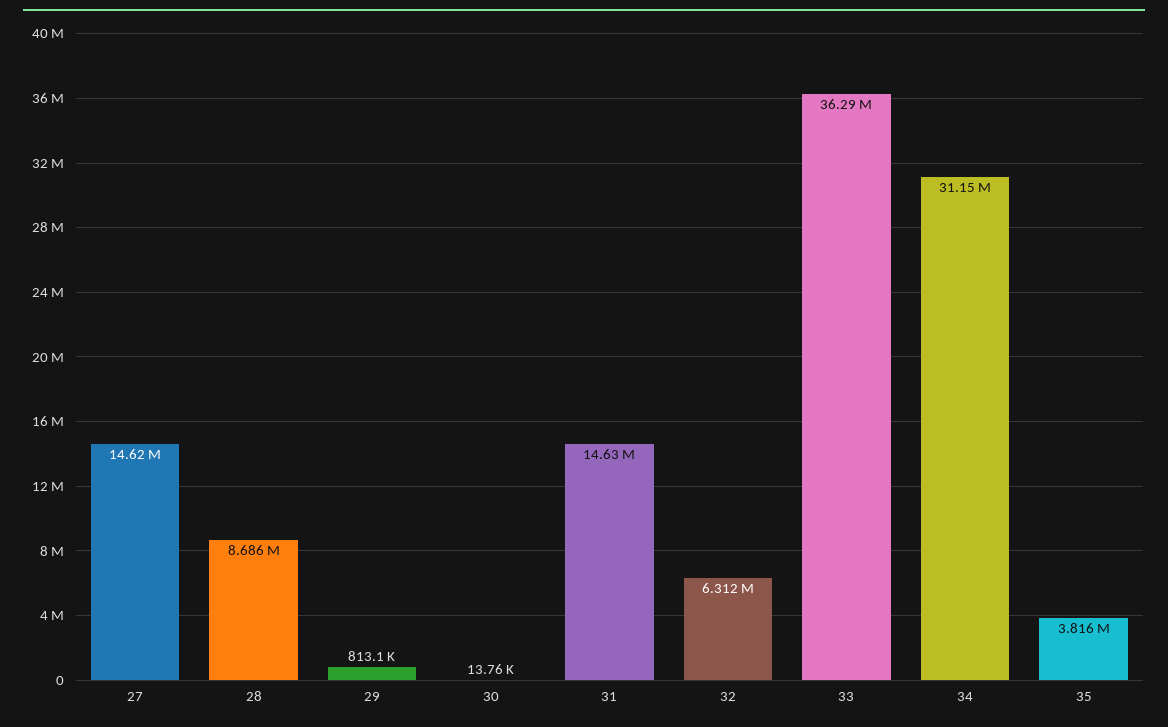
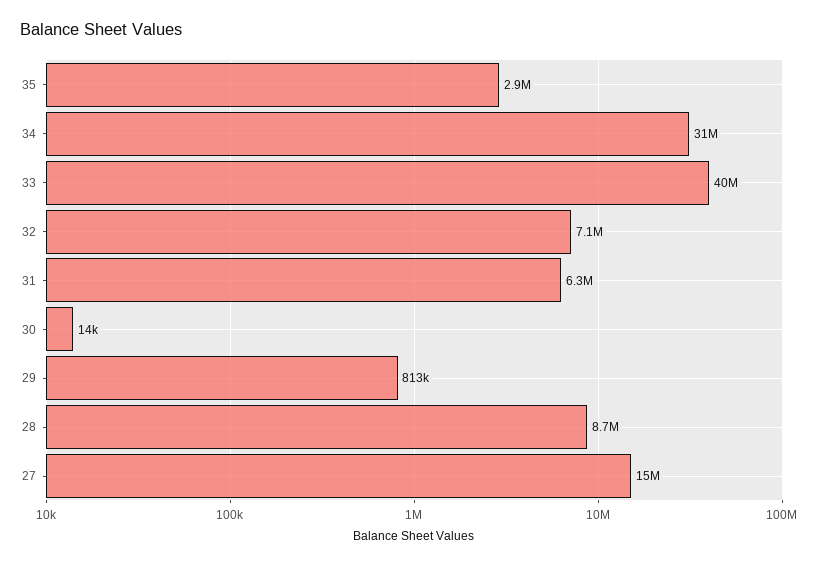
  {
    "27": 14620000,
    "28": 8686000,
    "29": 813100,
    "30": 13760,
-   "31": 14630000,
+   "31": 6300000,
-   "32": 6312000,
+   "32": 7100000,
-   "33": 36290000,
+   "33": 40000000,
    "34": 31150000,
-   "35": 3816000
+   "35": 2900000
  }

